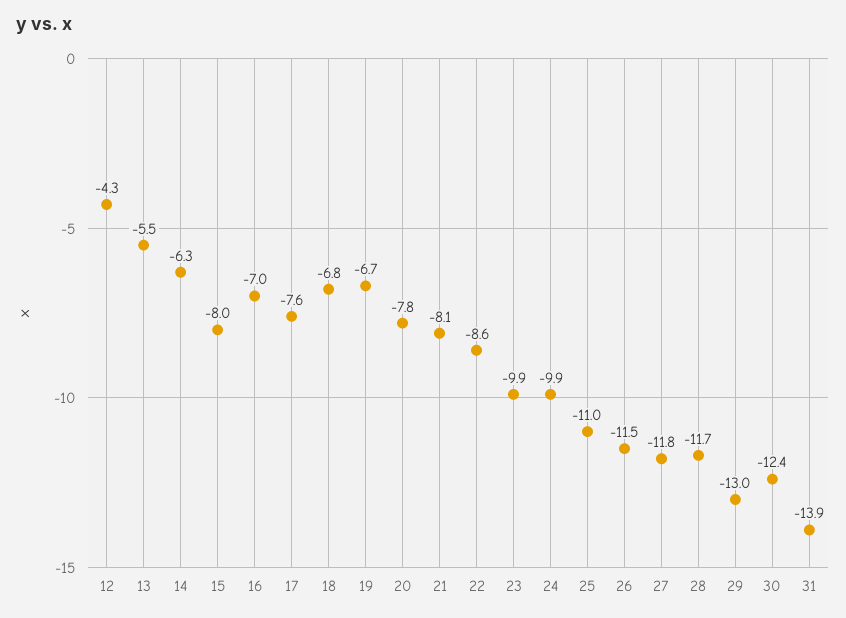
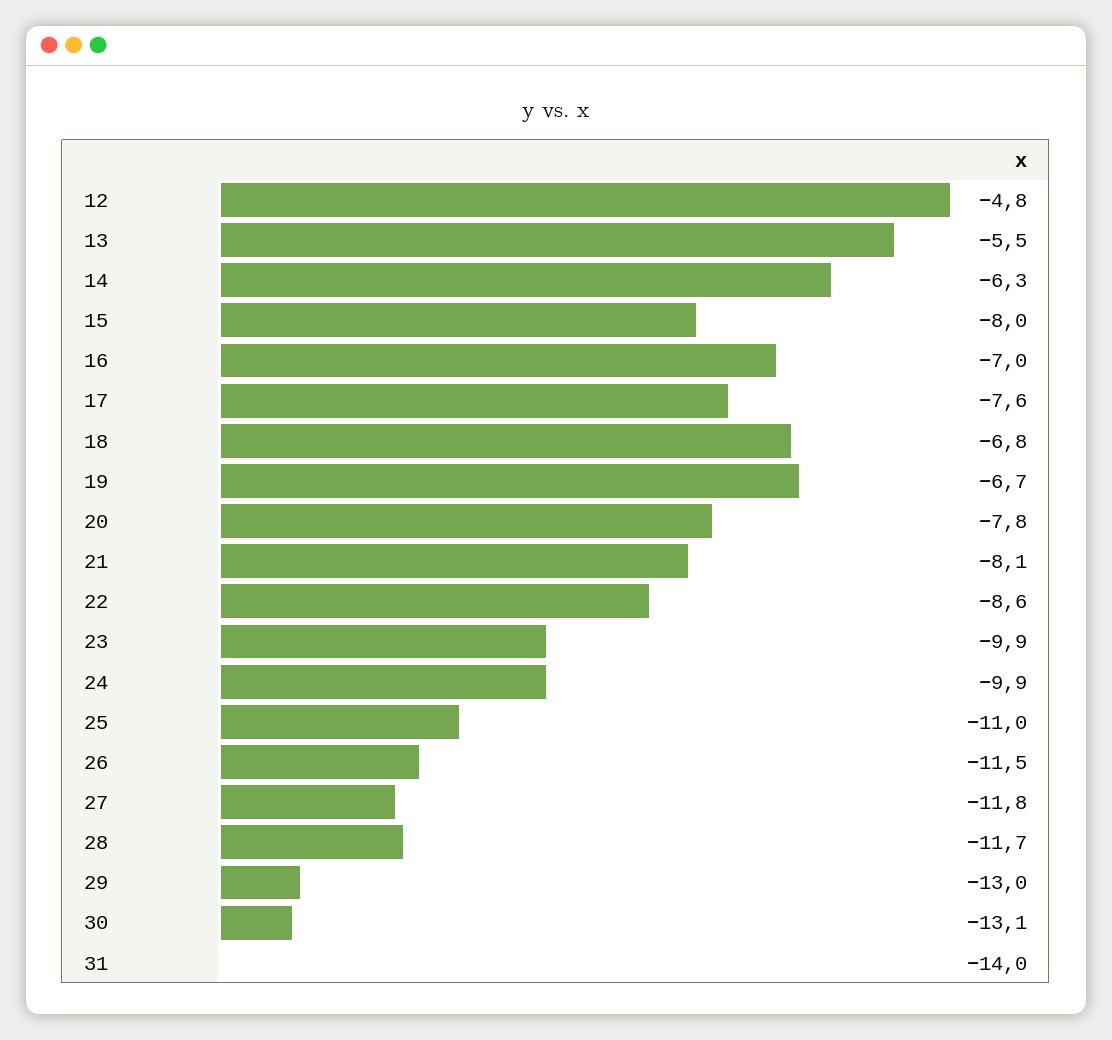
  {
-   "12": -4.3,
+   "12": -4.8,
    "13": -5.5,
    "14": -6.3,
    "15": -8,
    "16": -7,
    "17": -7.6,
    "18": -6.8,
    "19": -6.7,
    "20": -7.8,
    "21": -8.1,
    "22": -8.6,
    "23": -9.9,
    "24": -9.9,
    "25": -11,
    "26": -11.5,
    "27": -11.8,
    "28": -11.7,
    "29": -13,
-   "30": -12.4,
+   "30": -13.1,
-   "31": -13.9
+   "31": -14
  }

